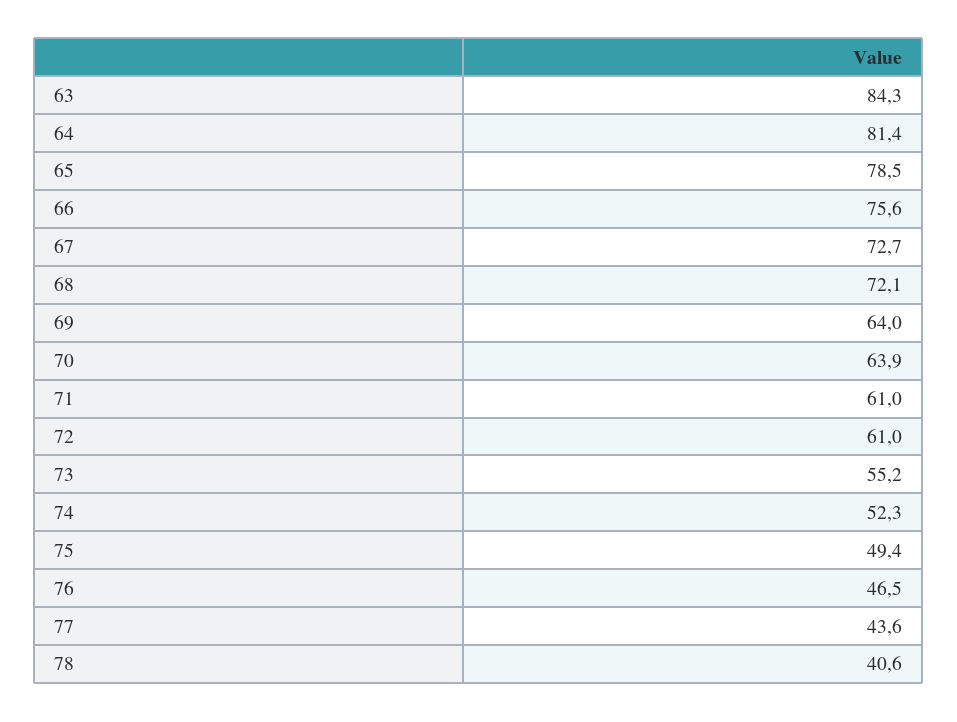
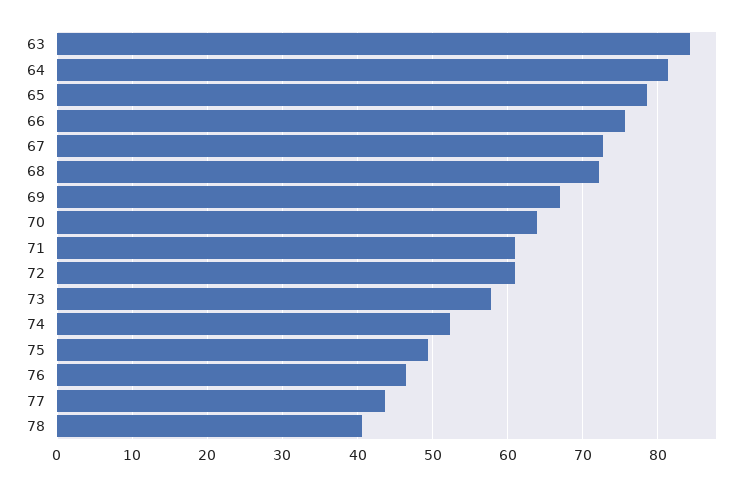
  {
    "63": 84.3,
    "64": 81.4,
    "65": 78.5,
    "66": 75.6,
    "67": 72.7,
    "68": 72.1,
-   "69": 64,
+   "69": 67,
    "70": 63.9,
    "71": 61,
    "72": 61,
-   "73": 55.2,
+   "73": 58,
    "74": 52.3,
    "75": 49.4,
    "76": 46.5,
    "77": 43.6,
    "78": 40.6
  }

